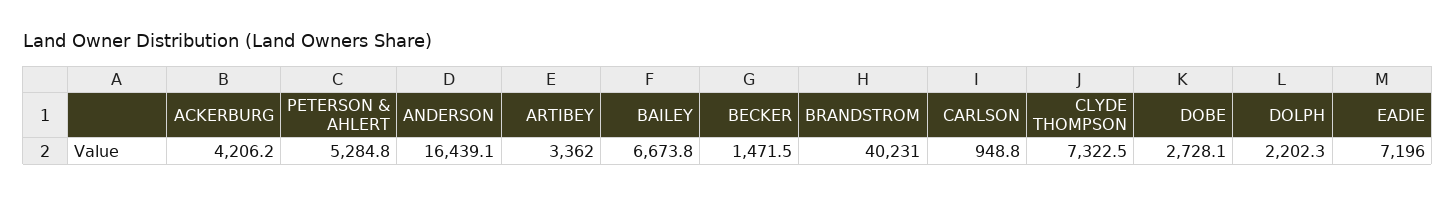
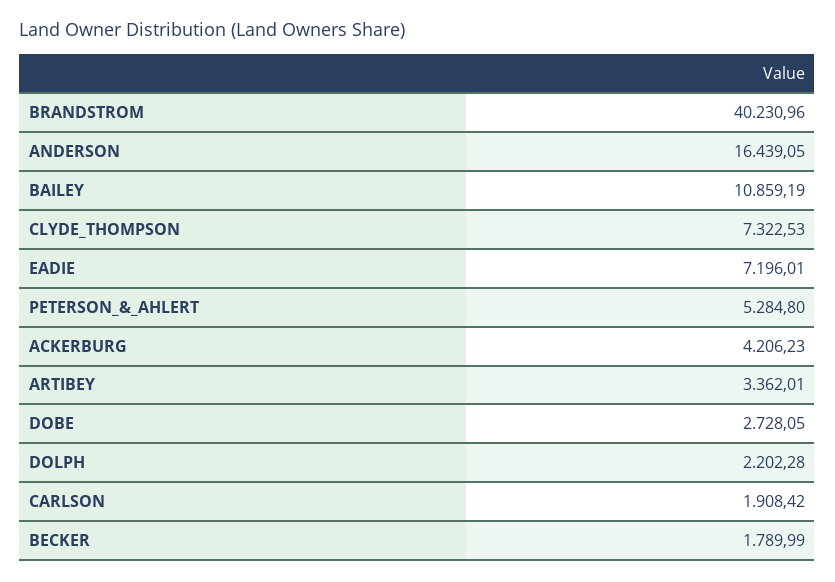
  {
    "ACKERBURG": 4206.23,
    "PETERSON & AHLERT": 5284.8,
    "ANDERSON": 16439.05,
    "ARTIBEY": 3362.01,
-   "BAILEY": 6673.8,
+   "BAILEY": 10859.19,
-   "BECKER": 1471.5,
+   "BECKER": 1789.99,
    "BRANDSTROM": 40230.96,
-   "CARLSON": 948.8,
+   "CARLSON": 1908.42,
    "CLYDE THOMPSON": 7322.53,
    "DOBE": 2728.05,
    "DOLPH": 2202.28,
    "EADIE": 7196.01
  }

